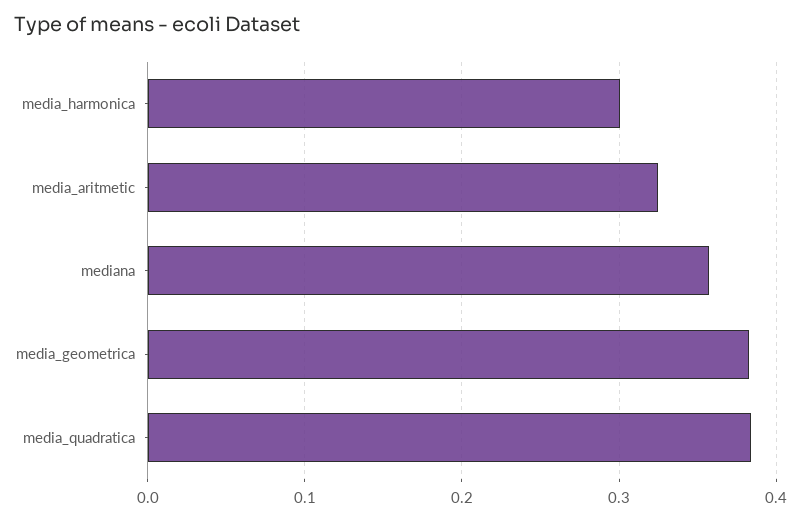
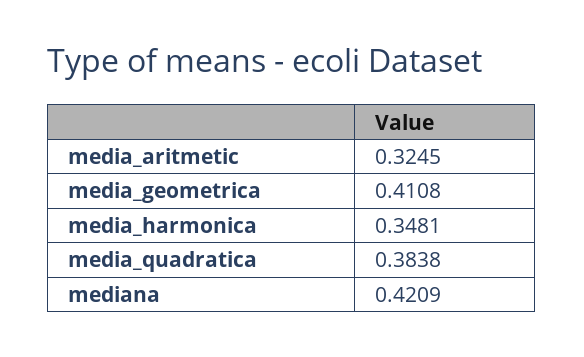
  {
-   "media_harmonica": 0.3,
+   "media_harmonica": 0.3481,
    "media_aritmetic": 0.3245,
-   "mediana": 0.36,
+   "mediana": 0.4209,
-   "media_geometrica": 0.38,
+   "media_geometrica": 0.4108,
    "media_quadratica": 0.3838
  }

